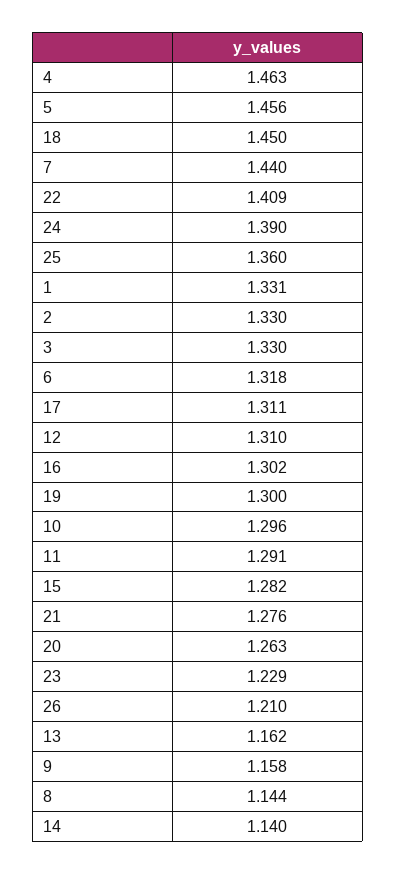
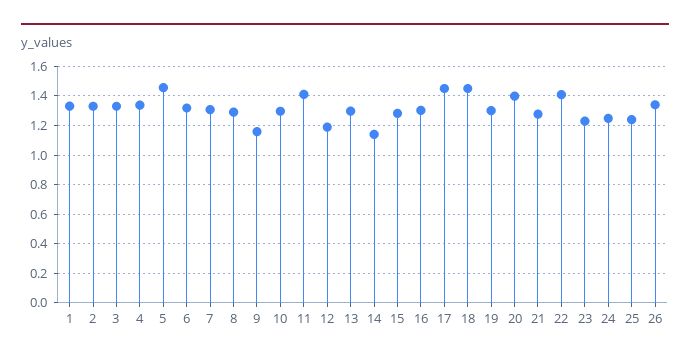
  {
-   "4": 1.463,
+   "4": 1.35,
    "5": 1.456,
    "18": 1.45,
-   "7": 1.44,
+   "7": 1.3,
    "22": 1.409,
-   "24": 1.39,
+   "24": 1.25,
-   "25": 1.36,
+   "25": 1.25,
    "1": 1.331,
    "2": 1.33,
    "3": 1.33,
    "6": 1.318,
-   "17": 1.311,
+   "17": 1.45,
-   "12": 1.31,
+   "12": 1.2,
    "16": 1.302,
    "19": 1.3,
    "10": 1.296,
-   "11": 1.291,
+   "11": 1.4,
    "15": 1.282,
    "21": 1.276,
-   "20": 1.263,
+   "20": 1.4,
    "23": 1.229,
-   "26": 1.21,
+   "26": 1.35,
-   "13": 1.162,
+   "13": 1.3,
    "9": 1.158,
-   "8": 1.144,
+   "8": 1.3,
    "14": 1.14
  }

